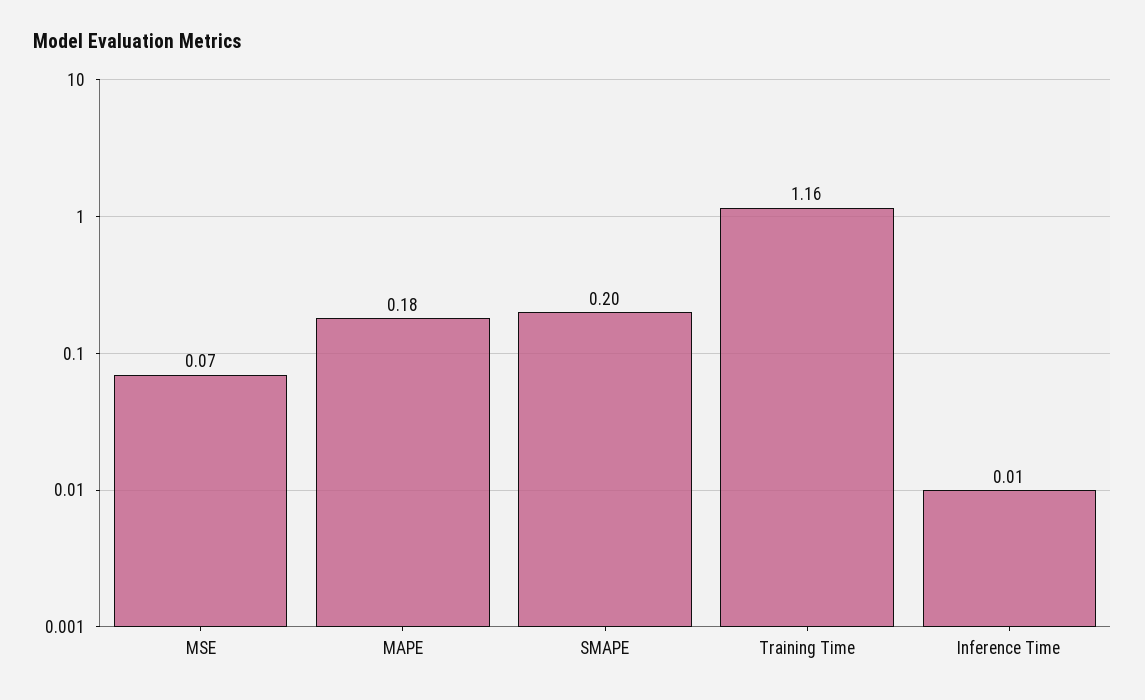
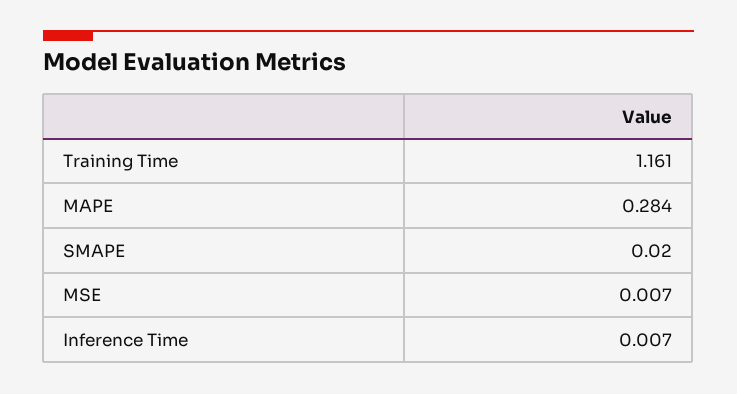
  {
-   "MSE": 0.07,
+   "MSE": 0.007,
-   "MAPE": 0.18,
+   "MAPE": 0.284,
-   "SMAPE": 0.2,
+   "SMAPE": 0.02,
    "Training Time": 1.161,
    "Inference Time": 0.007
  }

